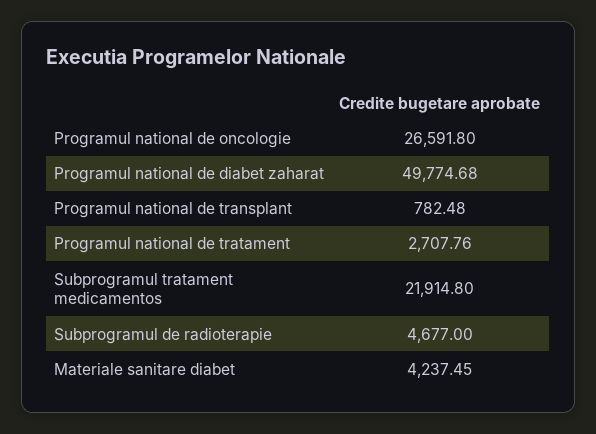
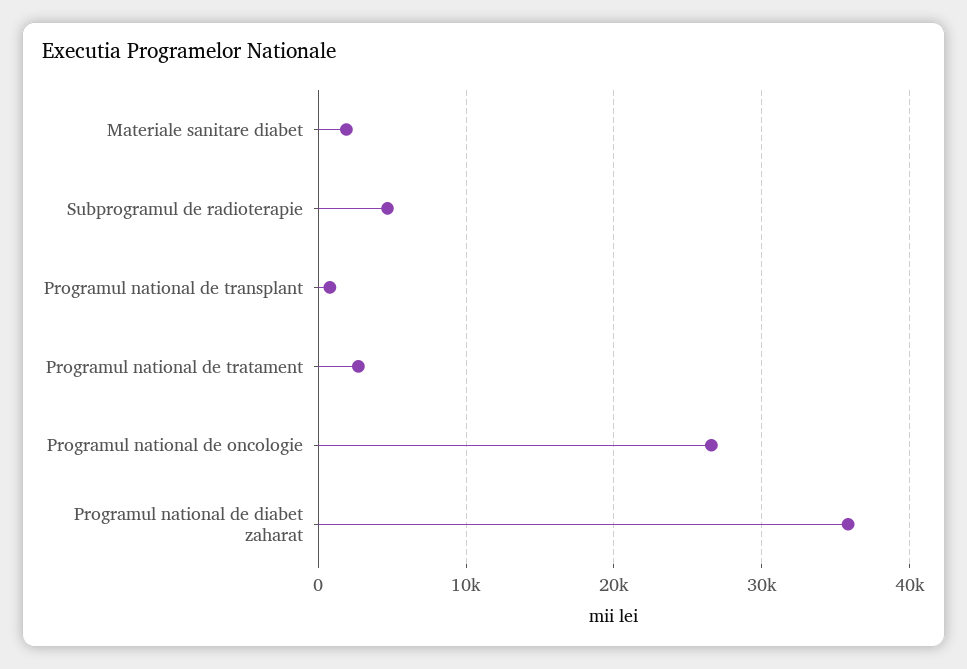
  {
    "Programul national de oncologie": 26591.8,
-   "Programul national de diabet zaharat": 49774.68,
+   "Programul national de diabet zaharat": 36000,
    "Programul national de transplant": 782.48,
    "Programul national de tratament": 2707.76,
-   "Subprogramul tratament medicamentos": 21914.8,
    "Subprogramul de radioterapie": 4677,
-   "Materiale sanitare diabet": 4237.45
+   "Materiale sanitare diabet": 2000
  }

